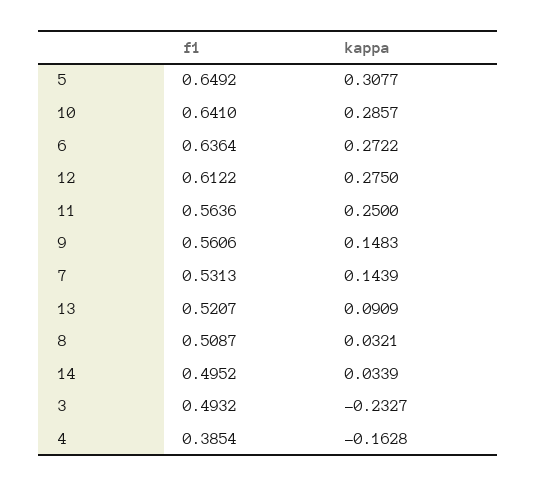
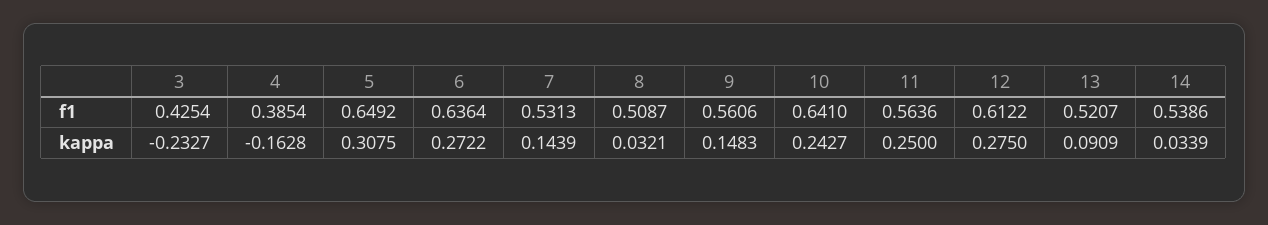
  {
    "f1": {
      "5": 0.6492,
      "10": 0.641,
      "6": 0.6364,
      "12": 0.6122,
      "11": 0.5636,
      "9": 0.5606,
      "7": 0.5313,
      "13": 0.5207,
      "8": 0.5087,
-     "14": 0.4952,
+     "14": 0.5386,
-     "3": 0.4932,
+     "3": 0.4254,
      "4": 0.3854
    },
    "kappa": {
-     "5": 0.3077,
+     "5": 0.3075,
-     "10": 0.2857,
+     "10": 0.2427,
      "6": 0.2722,
      "12": 0.275,
      "11": 0.25,
      "9": 0.1483,
      "7": 0.1439,
      "13": 0.0909,
      "8": 0.0321,
      "14": 0.0339,
      "3": -0.2327,
      "4": -0.1628
    }
  }

